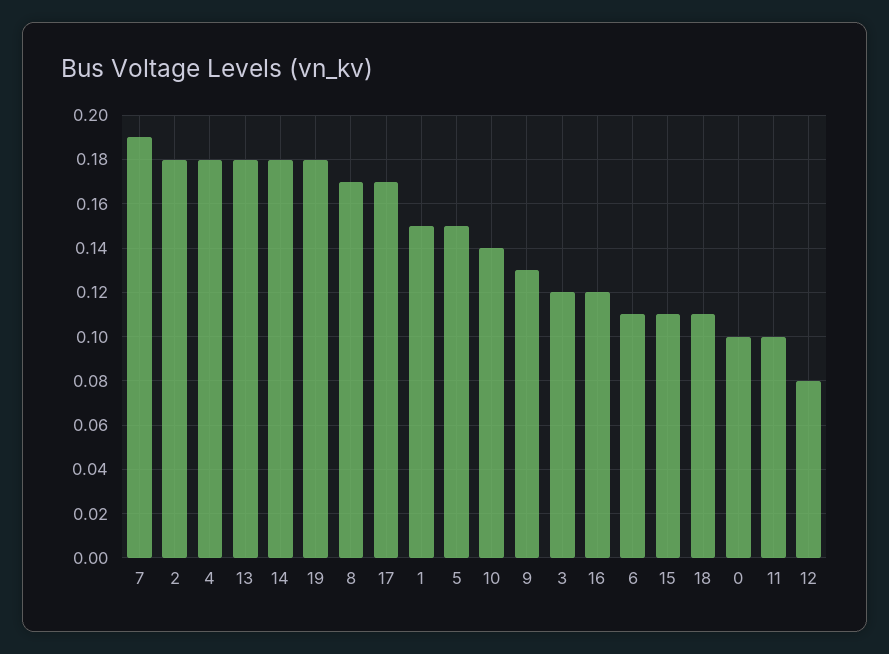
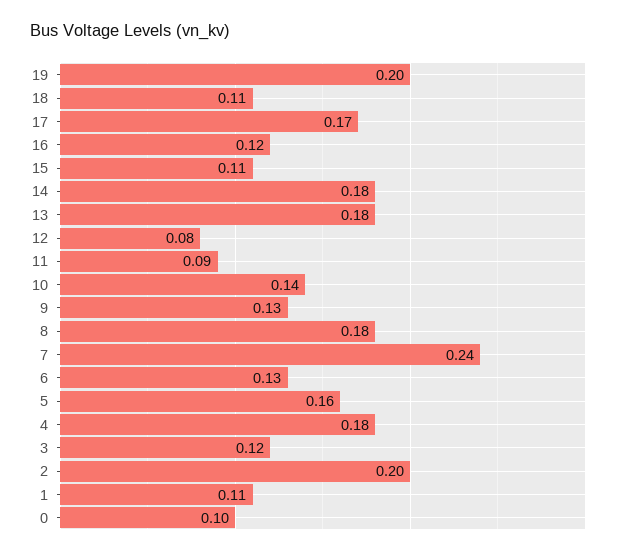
  {
-   "7": 0.19,
+   "7": 0.24,
-   "2": 0.18,
+   "2": 0.2,
    "4": 0.18,
    "13": 0.18,
    "14": 0.18,
-   "19": 0.18,
+   "19": 0.2,
-   "8": 0.17,
+   "8": 0.18,
    "17": 0.17,
-   "1": 0.15,
+   "1": 0.11,
-   "5": 0.15,
+   "5": 0.16,
    "10": 0.14,
    "9": 0.13,
    "3": 0.12,
    "16": 0.12,
-   "6": 0.11,
+   "6": 0.13,
    "15": 0.11,
    "18": 0.11,
    "0": 0.1,
-   "11": 0.1,
+   "11": 0.09,
    "12": 0.08
  }

